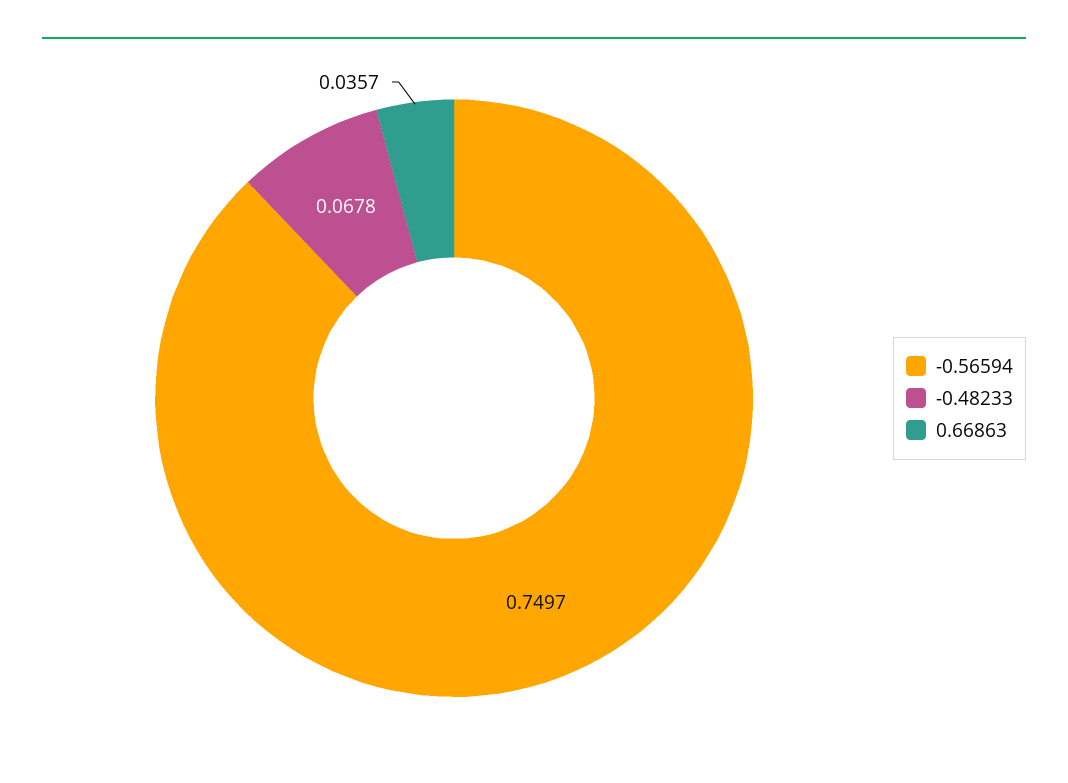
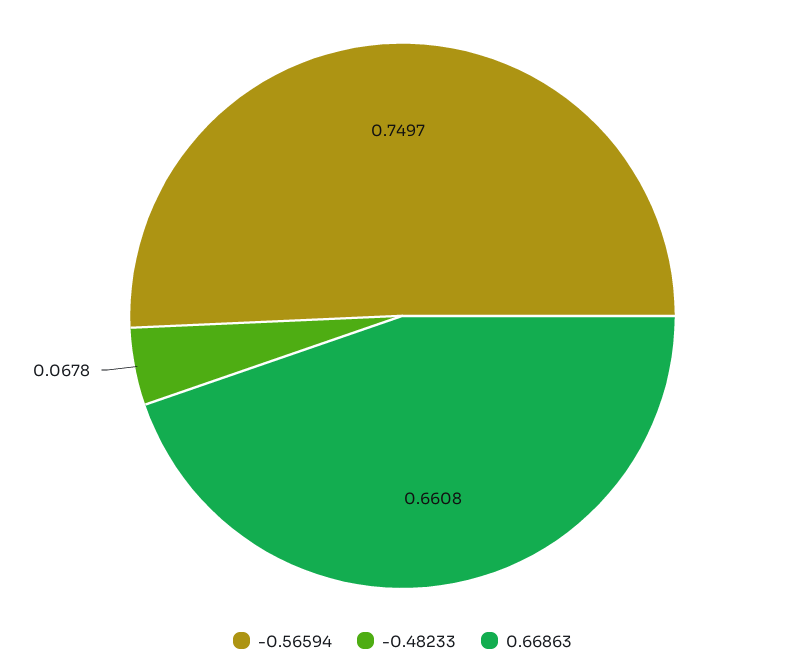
  {
    "-0.56594": 0.7497,
    "-0.48233": 0.0678,
-   "0.66863": 0.0357
+   "0.66863": 0.6608
  }

